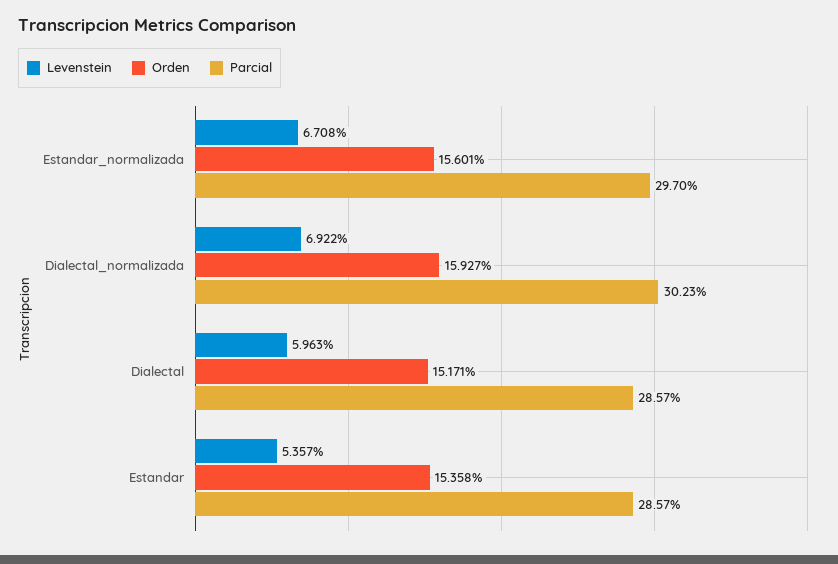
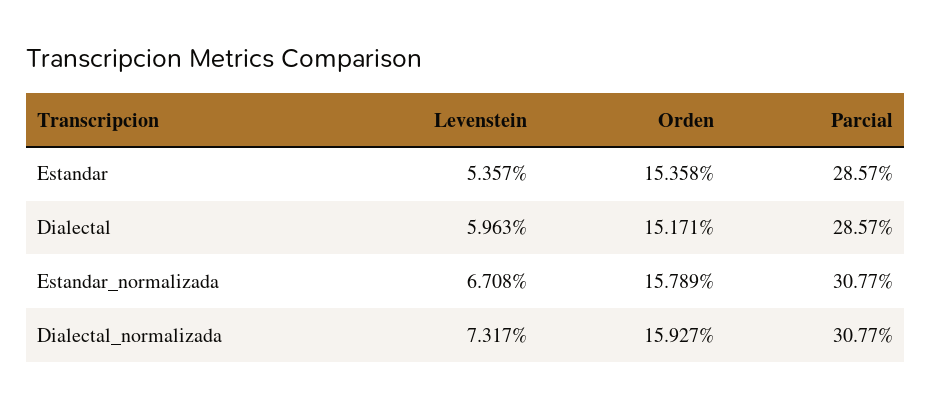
  {
    "Levenstein": {
      "Estandar_normalizada": 6.708,
-     "Dialectal_normalizada": 6.922,
+     "Dialectal_normalizada": 7.317,
      "Dialectal": 5.963,
      "Estandar": 5.357
    },
    "Orden": {
-     "Estandar_normalizada": 15.601,
+     "Estandar_normalizada": 15.789,
      "Dialectal_normalizada": 15.927,
      "Dialectal": 15.171,
      "Estandar": 15.358
    },
    "Parcial": {
-     "Estandar_normalizada": 29.7,
+     "Estandar_normalizada": 30.77,
-     "Dialectal_normalizada": 30.23,
+     "Dialectal_normalizada": 30.77,
      "Dialectal": 28.57,
      "Estandar": 28.57
    }
  }

